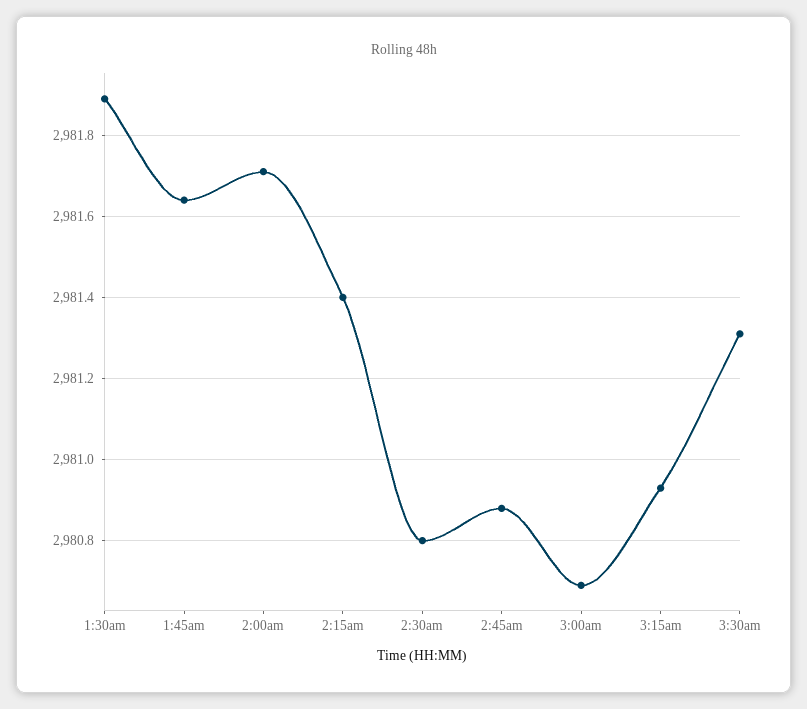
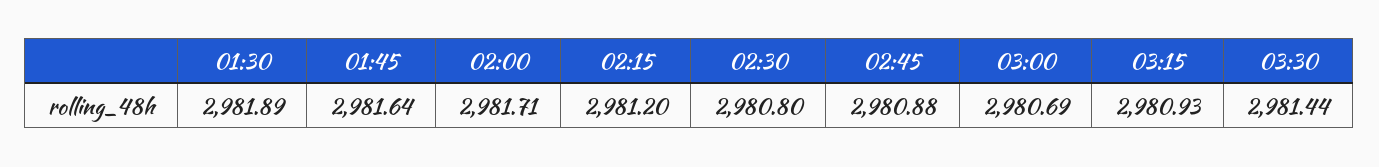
  {
    "1:30am": 2981.89,
    "1:45am": 2981.64,
    "2:00am": 2981.71,
-   "2:15am": 2981.4,
+   "2:15am": 2981.2,
    "2:30am": 2980.8,
    "2:45am": 2980.88,
    "3:00am": 2980.69,
    "3:15am": 2980.93,
-   "3:30am": 2981.3
+   "3:30am": 2981.44
  }

